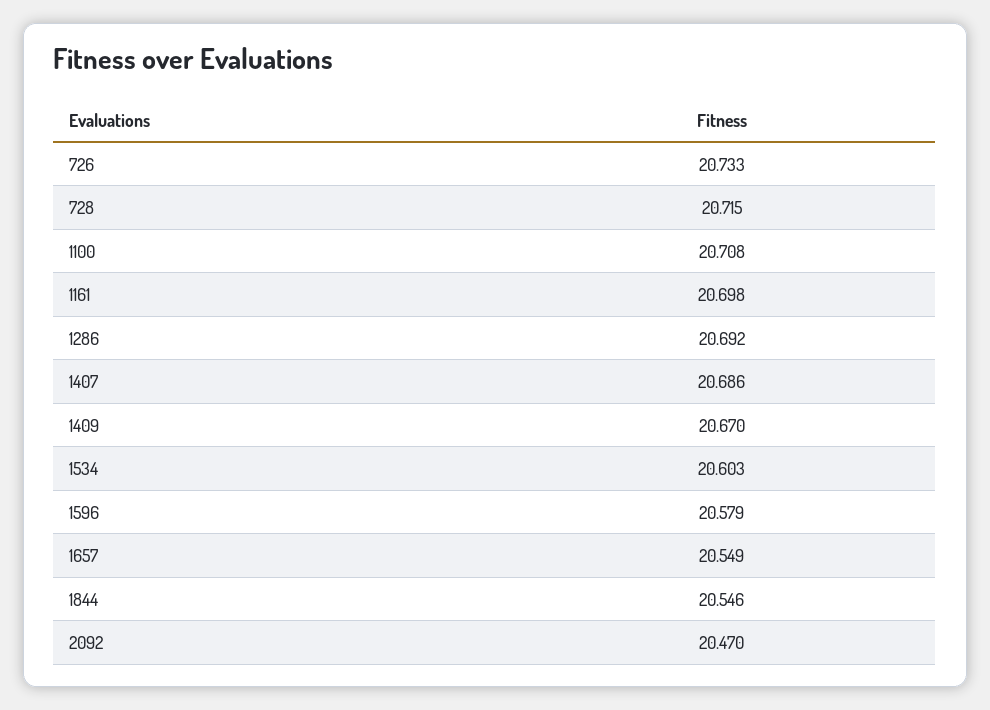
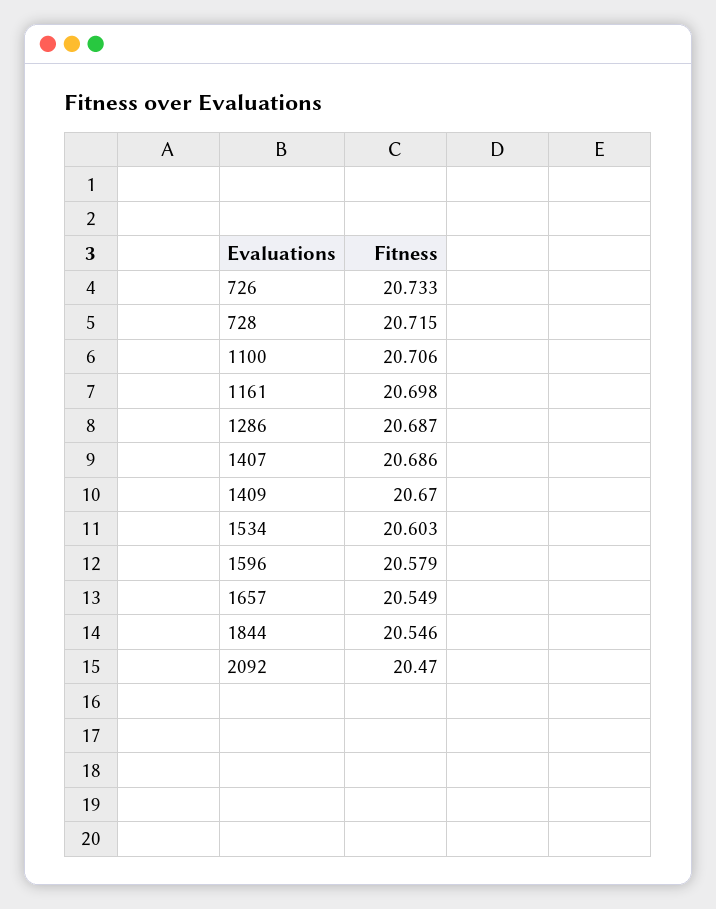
  {
    "726": 20.733,
    "728": 20.715,
-   "1100": 20.708,
+   "1100": 20.706,
    "1161": 20.698,
-   "1286": 20.692,
+   "1286": 20.687,
    "1407": 20.686,
    "1409": 20.67,
    "1534": 20.603,
    "1596": 20.579,
    "1657": 20.549,
    "1844": 20.546,
    "2092": 20.47
  }

